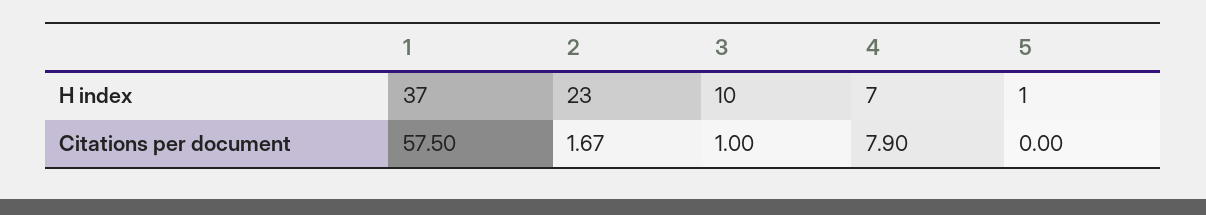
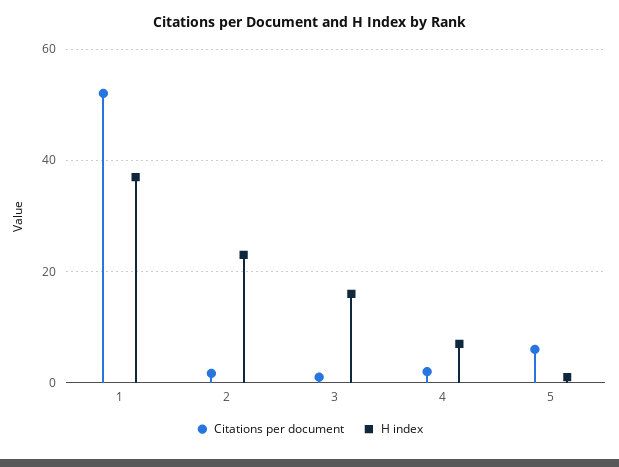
  {
    "H index": {
      "1": 37,
      "2": 23,
-     "3": 10,
+     "3": 16,
      "4": 7,
      "5": 1
    },
    "Citations per document": {
-     "1": 57.5,
+     "1": 52,
      "2": 1.67,
      "3": 1,
-     "4": 7.9,
+     "4": 2,
-     "5": 0
+     "5": 6
    }
  }

